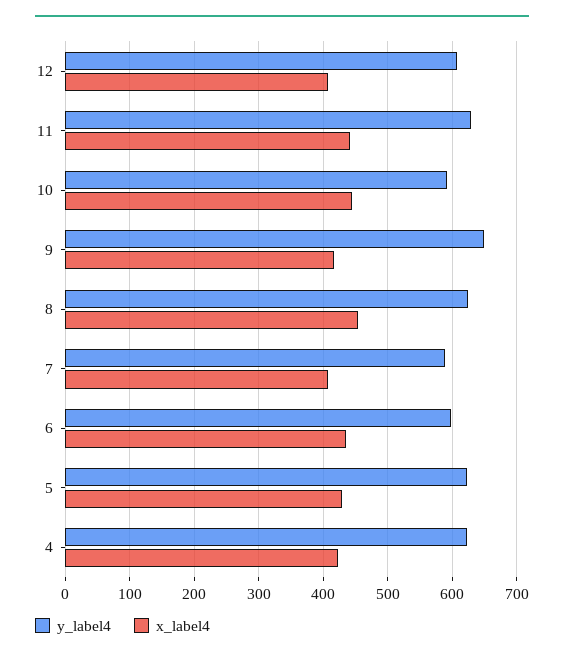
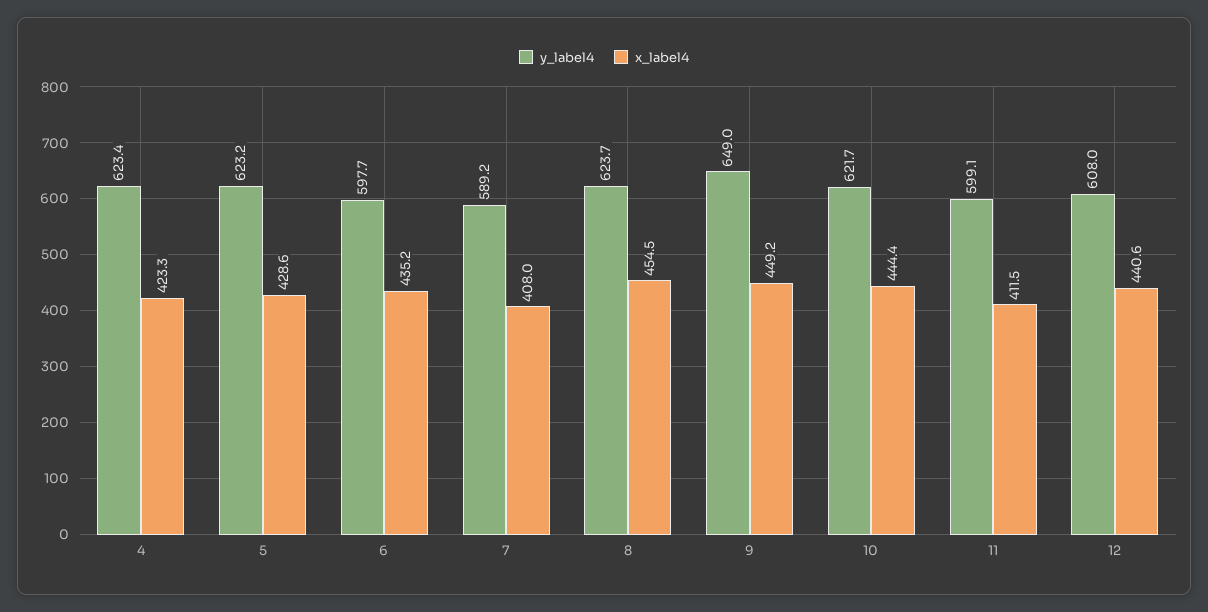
  {
    "y_label4": {
      "12": 608,
-     "11": 630,
+     "11": 599.1,
-     "10": 590,
+     "10": 621.7,
      "9": 649,
      "8": 623.7,
      "7": 589.2,
      "6": 597.7,
      "5": 623.2,
      "4": 623.4
    },
    "x_label4": {
-     "12": 410,
+     "12": 440.6,
-     "11": 440,
+     "11": 411.5,
      "10": 444.4,
-     "9": 420,
+     "9": 449.2,
      "8": 454.5,
      "7": 408,
      "6": 435.2,
      "5": 428.6,
      "4": 423.3
    }
  }

